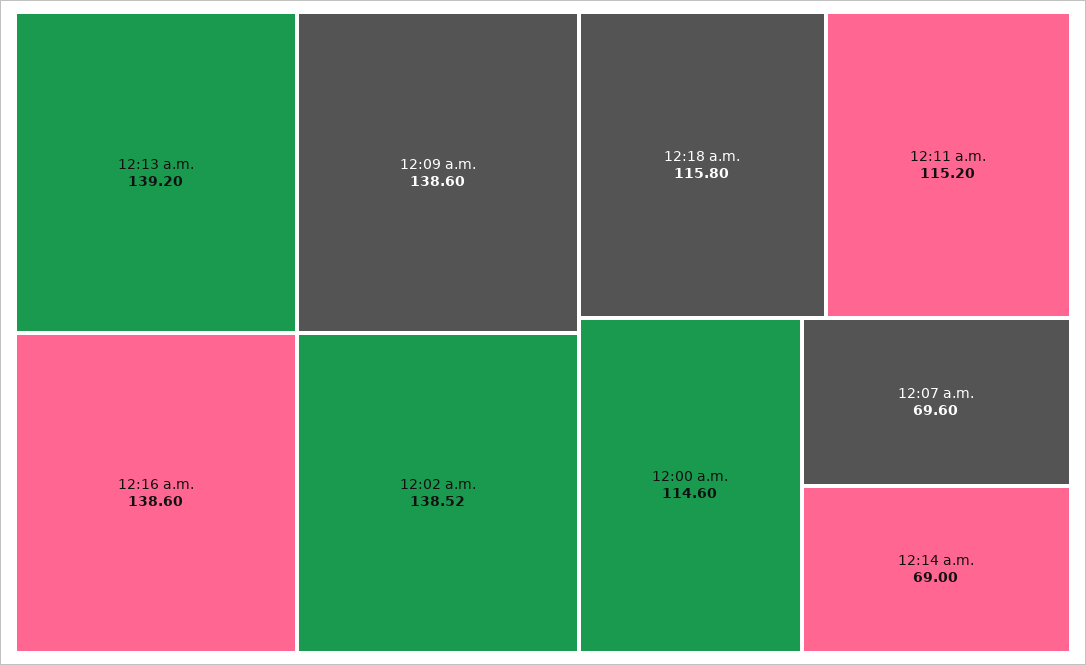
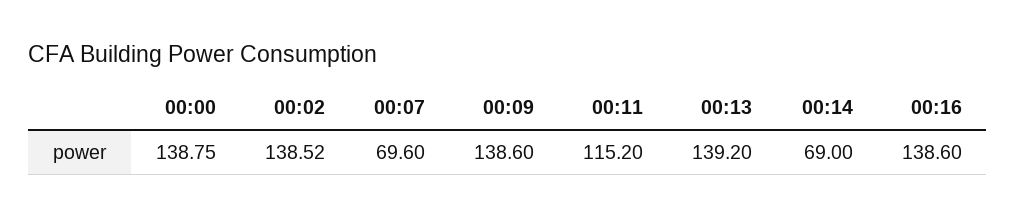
  {
    "12:13 a.m.": 139.2,
    "12:09 a.m.": 138.6,
    "12:16 a.m.": 138.6,
    "12:02 a.m.": 138.52,
-   "12:18 a.m.": 115.8,
    "12:11 a.m.": 115.2,
-   "12:00 a.m.": 114.6,
+   "12:00 a.m.": 138.75,
    "12:07 a.m.": 69.6,
    "12:14 a.m.": 69
  }

